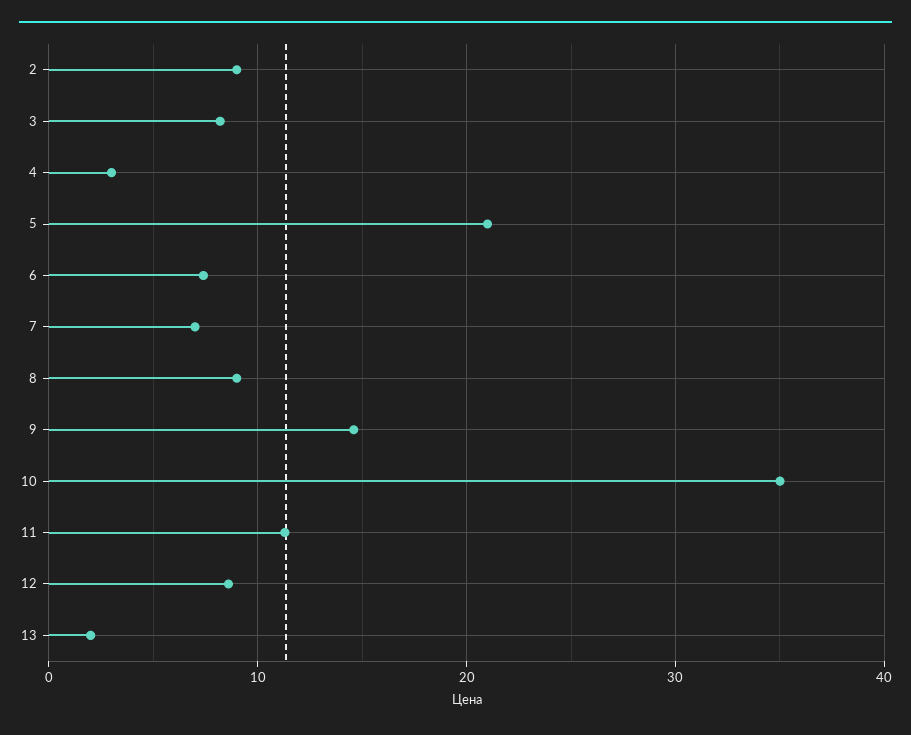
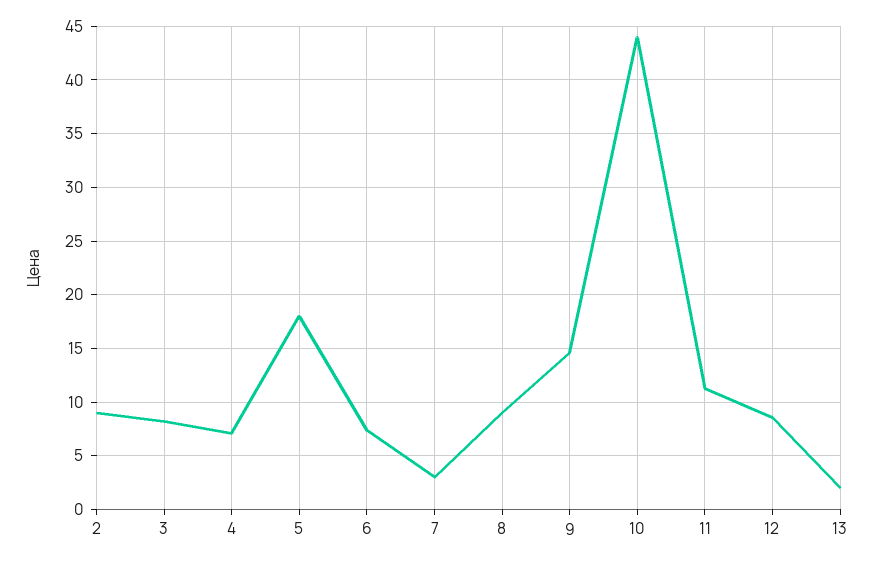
  {
    "2": 9,
    "3": 8,
-   "4": 3,
+   "4": 7,
-   "5": 21,
+   "5": 18,
    "6": 7,
-   "7": 7,
+   "7": 3,
    "8": 9,
    "9": 15,
-   "10": 35,
+   "10": 44,
    "11": 11,
    "12": 9,
    "13": 2
  }

